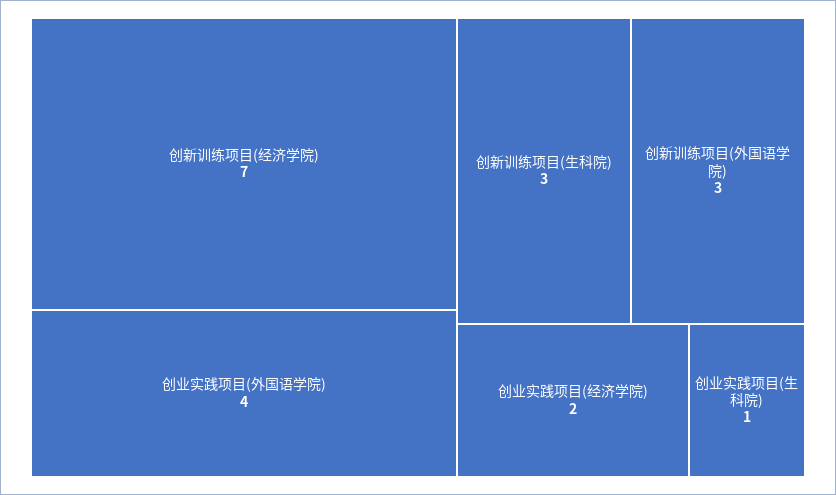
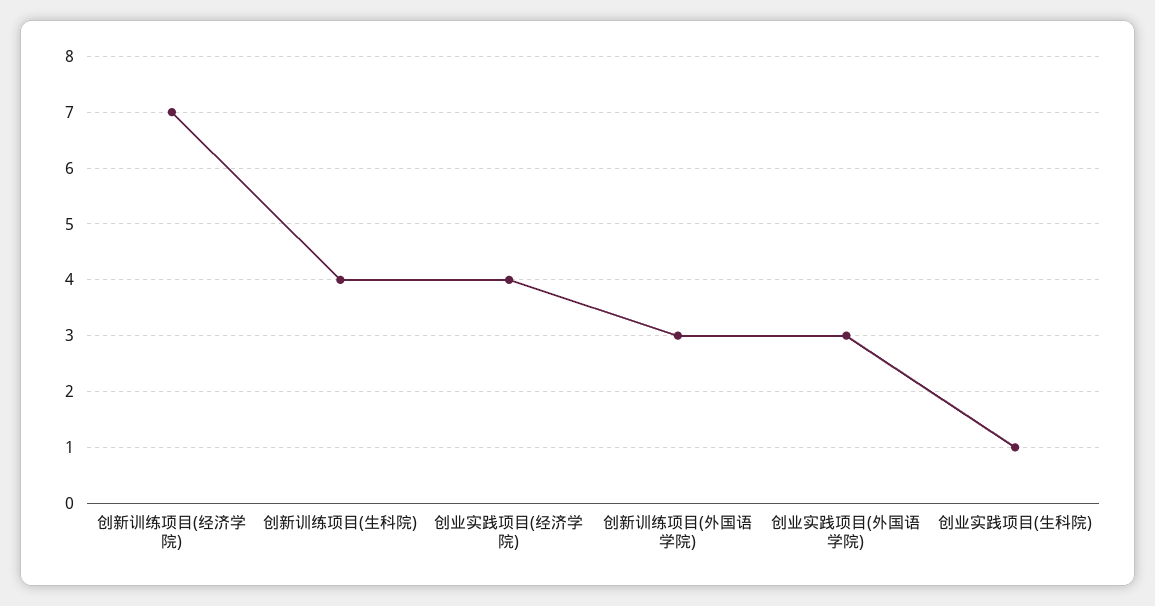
  {
    "创新训练项目(经济学院)": 7,
-   "创业实践项目(外国语学院)": 4,
+   "创业实践项目(外国语学院)": 3,
-   "创新训练项目(生科院)": 3,
+   "创新训练项目(生科院)": 4,
    "创新训练项目(外国语学院)": 3,
-   "创业实践项目(经济学院)": 2,
+   "创业实践项目(经济学院)": 4,
    "创业实践项目(生科院)": 1
  }

